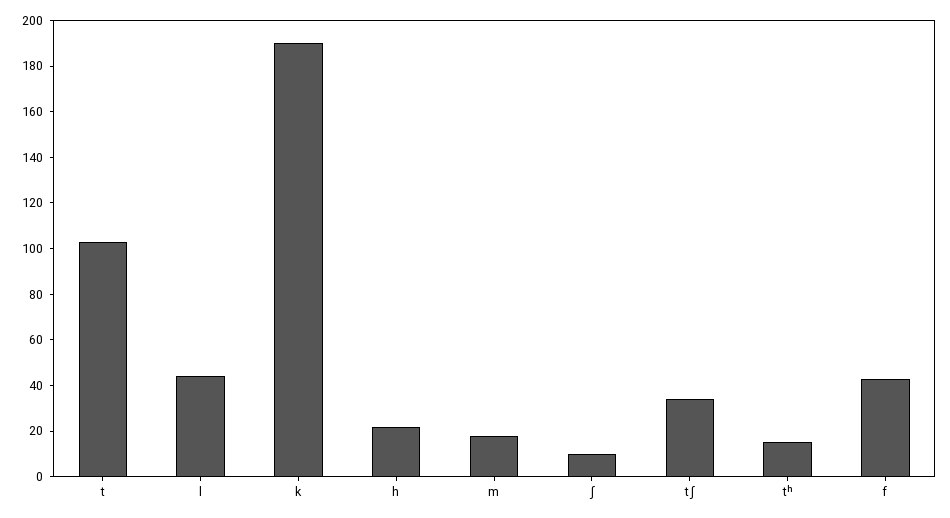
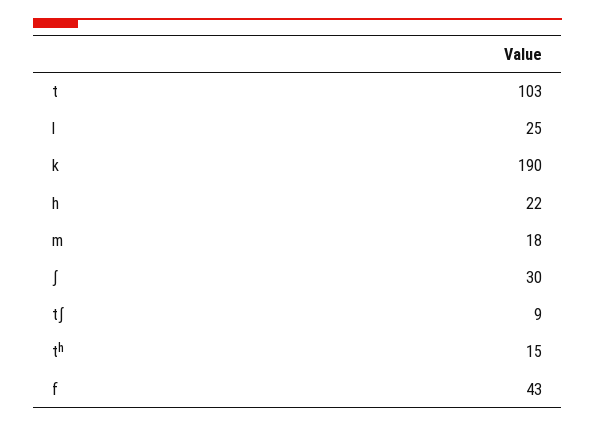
  {
    "t": 103,
-   "l": 45,
+   "l": 25,
    "k": 190,
    "h": 22,
    "m": 18,
-   "ʃ": 10,
+   "ʃ": 30,
-   "tʃ": 35,
+   "tʃ": 9,
    "tʰ": 15,
    "f": 43
  }

